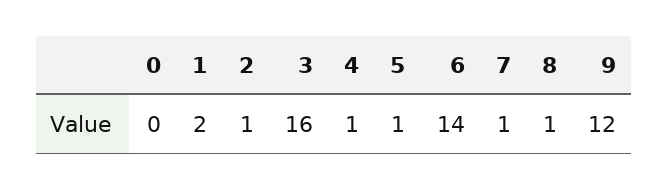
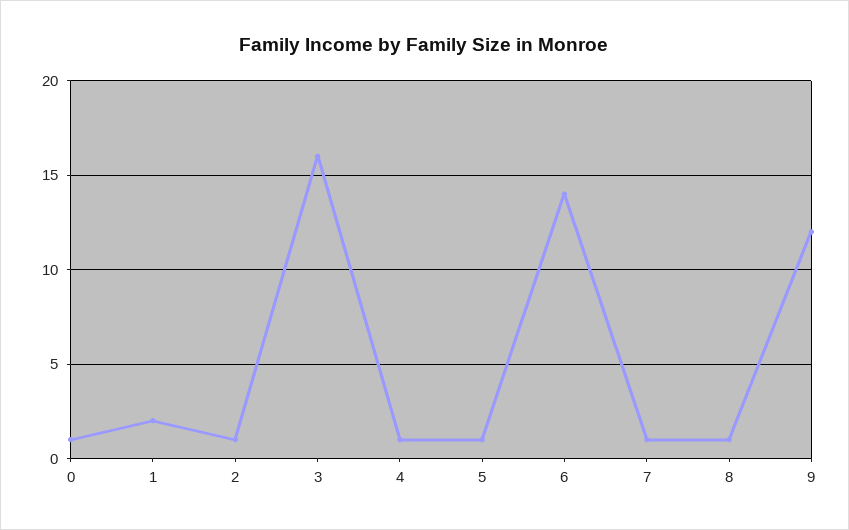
  {
-   "0": 0,
+   "0": 1,
    "1": 2,
    "2": 1,
    "3": 16,
    "4": 1,
    "5": 1,
    "6": 14,
    "7": 1,
    "8": 1,
    "9": 12
  }

